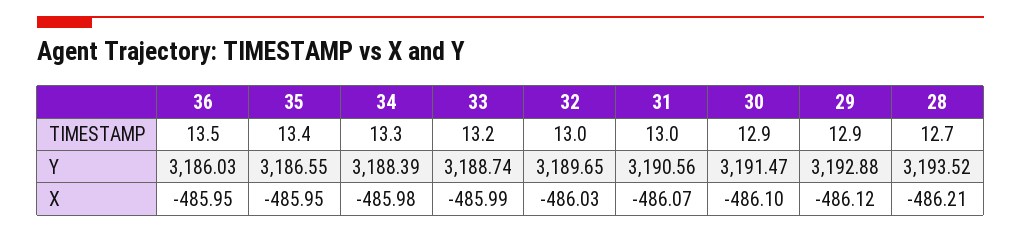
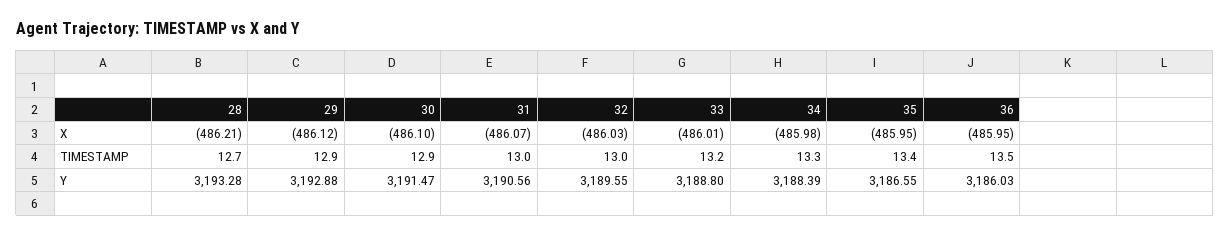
  {
    "36": {
      "TIMESTAMP": 13.5,
      "Y": 3186.03,
      "X": -485.95
    },
    "35": {
      "TIMESTAMP": 13.4,
      "Y": 3186.55,
      "X": -485.95
    },
    "34": {
      "TIMESTAMP": 13.3,
      "Y": 3188.39,
      "X": -485.98
    },
    "33": {
      "TIMESTAMP": 13.2,
-     "Y": 3188.74,
+     "Y": 3188.8,
-     "X": -485.99
+     "X": -486.01
    },
    "32": {
      "TIMESTAMP": 13,
-     "Y": 3189.65,
+     "Y": 3189.55,
      "X": -486.03
    },
    "31": {
      "TIMESTAMP": 13,
      "Y": 3190.56,
      "X": -486.07
    },
    "30": {
      "TIMESTAMP": 12.9,
      "Y": 3191.47,
      "X": -486.1
    },
    "29": {
      "TIMESTAMP": 12.9,
      "Y": 3192.88,
      "X": -486.12
    },
    "28": {
      "TIMESTAMP": 12.7,
-     "Y": 3193.52,
+     "Y": 3193.28,
      "X": -486.21
    }
  }

